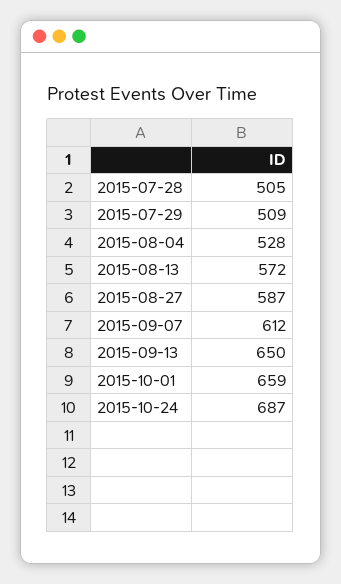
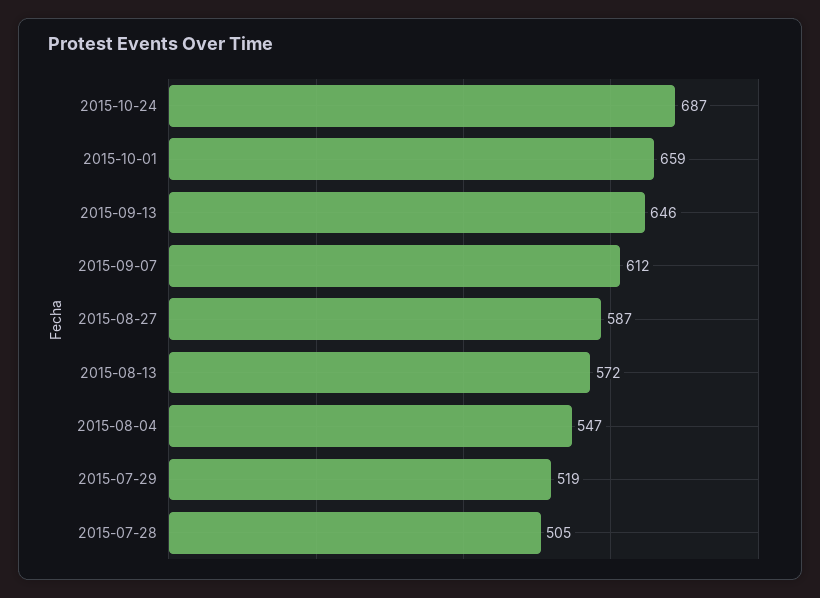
  {
    "2015-07-28": 505,
-   "2015-07-29": 509,
+   "2015-07-29": 519,
-   "2015-08-04": 528,
+   "2015-08-04": 547,
    "2015-08-13": 572,
    "2015-08-27": 587,
    "2015-09-07": 612,
-   "2015-09-13": 650,
+   "2015-09-13": 646,
    "2015-10-01": 659,
    "2015-10-24": 687
  }

